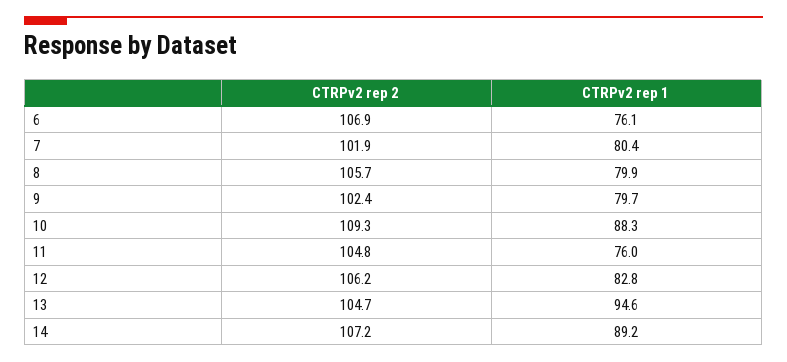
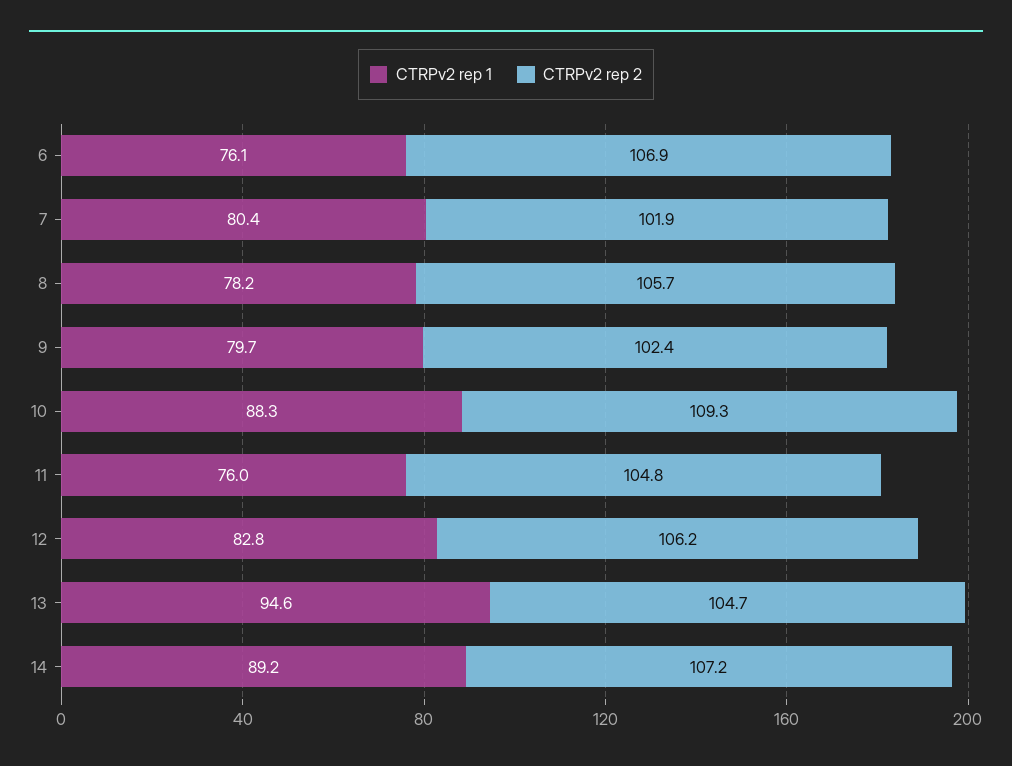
  {
    "CTRPv2 rep 2": {
      "6": 106.9,
      "7": 101.9,
      "8": 105.7,
      "9": 102.4,
      "10": 109.3,
      "11": 104.8,
      "12": 106.2,
      "13": 104.7,
      "14": 107.2
    },
    "CTRPv2 rep 1": {
      "6": 76.1,
      "7": 80.4,
-     "8": 79.9,
+     "8": 78.2,
      "9": 79.7,
      "10": 88.3,
      "11": 76,
      "12": 82.8,
      "13": 94.6,
      "14": 89.2
    }
  }

